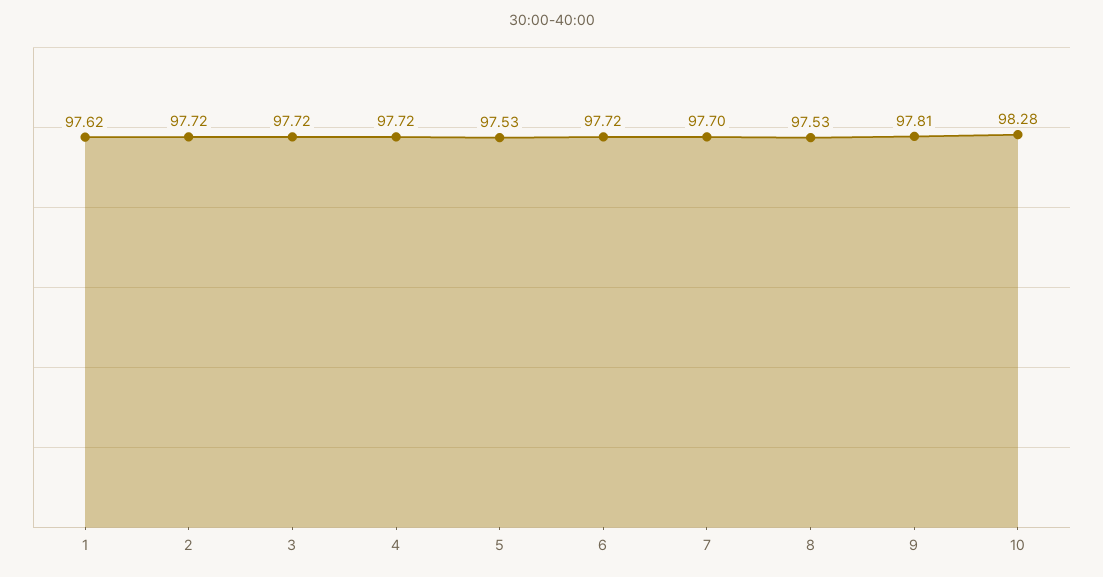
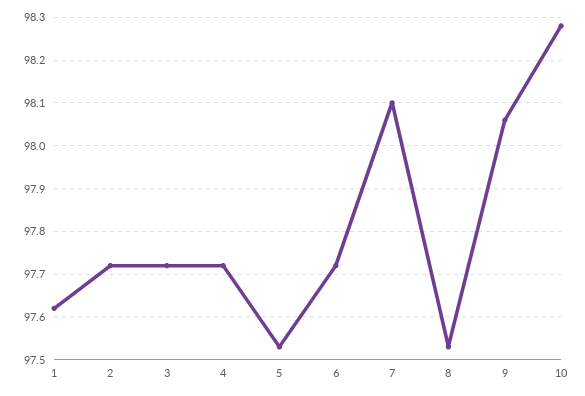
  {
    "1": 97.62,
    "2": 97.72,
    "3": 97.72,
    "4": 97.72,
    "5": 97.53,
    "6": 97.72,
-   "7": 97.7,
+   "7": 98.1,
    "8": 97.53,
-   "9": 97.81,
+   "9": 98.05,
    "10": 98.28
  }

